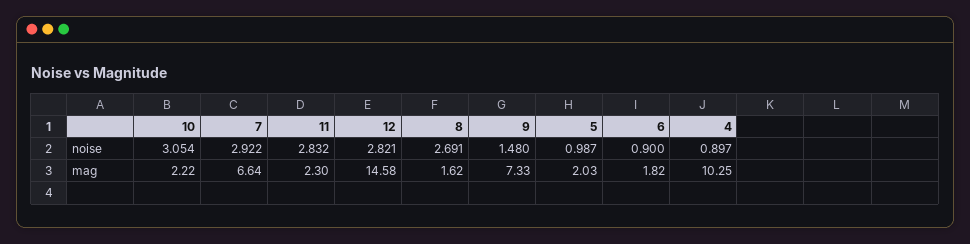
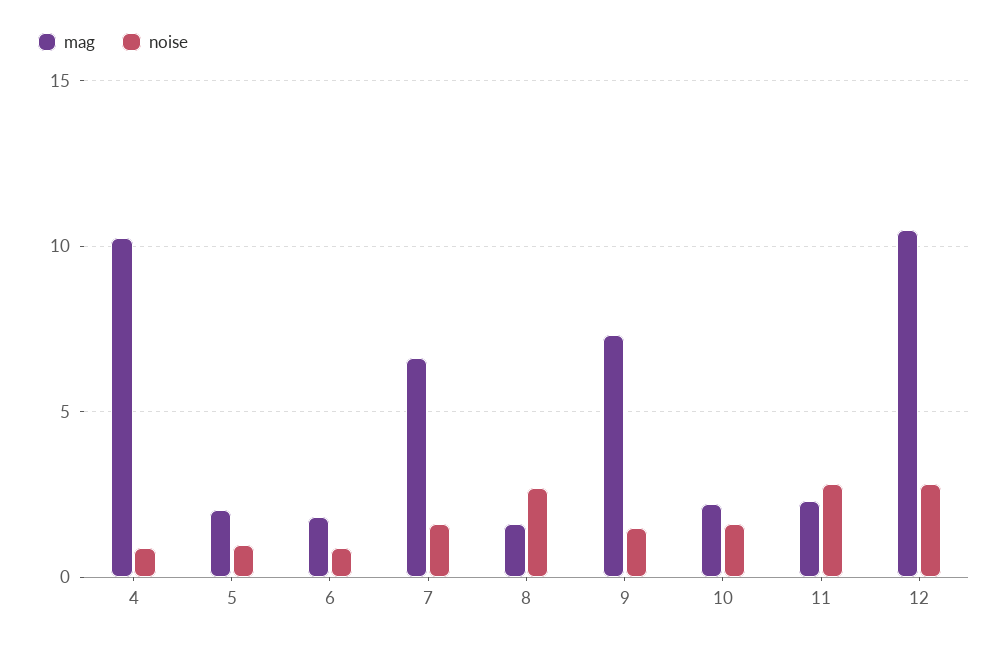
  {
    "noise": {
-     "10": 3.054,
+     "10": 1.5,
-     "7": 2.922,
+     "7": 1.5,
      "11": 2.832,
      "12": 2.821,
      "8": 2.691,
      "9": 1.48,
      "5": 0.987,
      "6": 0.9,
      "4": 0.897
    },
    "mag": {
      "10": 2.22,
      "7": 6.64,
      "11": 2.3,
-     "12": 14.58,
+     "12": 10.5,
      "8": 1.62,
      "9": 7.33,
      "5": 2.03,
      "6": 1.82,
      "4": 10.25
    }
  }

